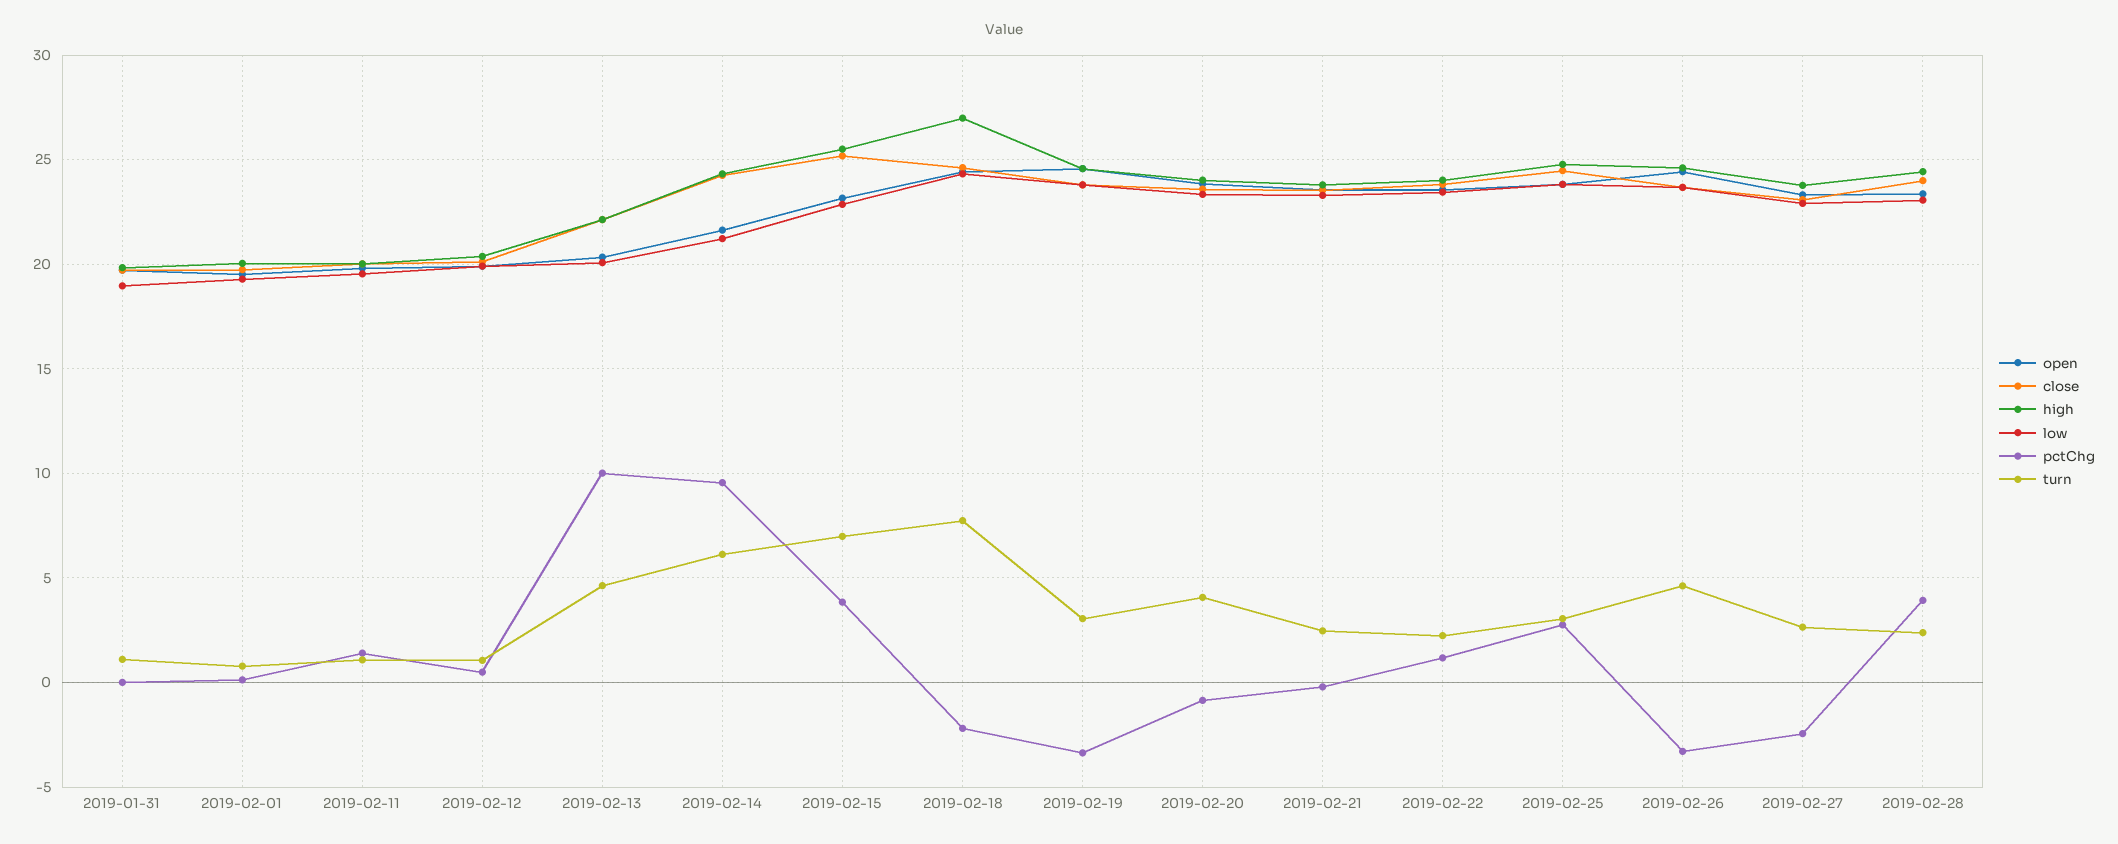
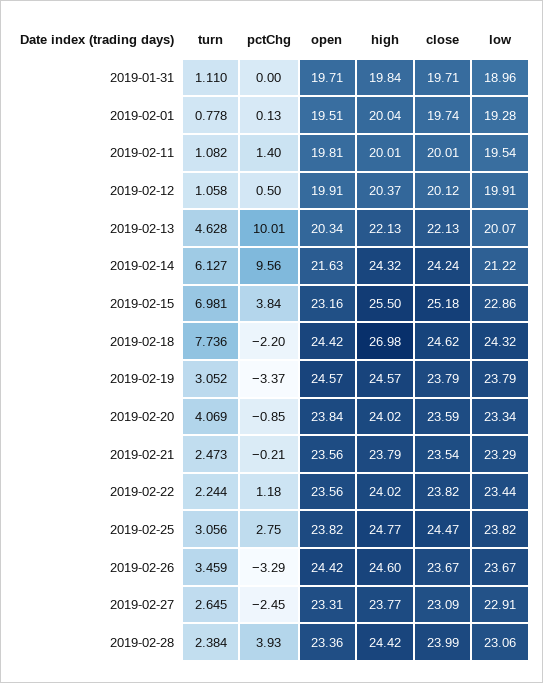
  {
    "open": {
      "2019-01-31": 19.71,
      "2019-02-01": 19.51,
      "2019-02-11": 19.81,
      "2019-02-12": 19.91,
      "2019-02-13": 20.34,
      "2019-02-14": 21.63,
      "2019-02-15": 23.16,
      "2019-02-18": 24.42,
      "2019-02-19": 24.57,
      "2019-02-20": 23.84,
      "2019-02-21": 23.56,
      "2019-02-22": 23.56,
      "2019-02-25": 23.82,
      "2019-02-26": 24.42,
      "2019-02-27": 23.31,
      "2019-02-28": 23.36
    },
    "close": {
      "2019-01-31": 19.71,
      "2019-02-01": 19.74,
      "2019-02-11": 20.01,
      "2019-02-12": 20.12,
      "2019-02-13": 22.13,
      "2019-02-14": 24.24,
      "2019-02-15": 25.18,
      "2019-02-18": 24.62,
      "2019-02-19": 23.79,
      "2019-02-20": 23.59,
      "2019-02-21": 23.54,
      "2019-02-22": 23.82,
      "2019-02-25": 24.47,
      "2019-02-26": 23.67,
      "2019-02-27": 23.09,
      "2019-02-28": 23.99
    },
    "high": {
      "2019-01-31": 19.84,
      "2019-02-01": 20.04,
      "2019-02-11": 20.01,
      "2019-02-12": 20.37,
      "2019-02-13": 22.13,
      "2019-02-14": 24.32,
      "2019-02-15": 25.5,
      "2019-02-18": 26.98,
      "2019-02-19": 24.57,
      "2019-02-20": 24.02,
      "2019-02-21": 23.79,
      "2019-02-22": 24.02,
      "2019-02-25": 24.77,
      "2019-02-26": 24.6,
      "2019-02-27": 23.77,
      "2019-02-28": 24.42
    },
    "low": {
      "2019-01-31": 18.96,
      "2019-02-01": 19.28,
      "2019-02-11": 19.54,
      "2019-02-12": 19.91,
      "2019-02-13": 20.07,
      "2019-02-14": 21.22,
      "2019-02-15": 22.86,
      "2019-02-18": 24.32,
      "2019-02-19": 23.79,
      "2019-02-20": 23.34,
      "2019-02-21": 23.29,
      "2019-02-22": 23.44,
      "2019-02-25": 23.82,
      "2019-02-26": 23.67,
      "2019-02-27": 22.91,
      "2019-02-28": 23.06
    },
    "pctChg": {
      "2019-01-31": 0,
      "2019-02-01": 0.13,
      "2019-02-11": 1.4,
      "2019-02-12": 0.5,
      "2019-02-13": 10.01,
      "2019-02-14": 9.56,
      "2019-02-15": 3.84,
      "2019-02-18": -2.2,
      "2019-02-19": -3.37,
      "2019-02-20": -0.85,
      "2019-02-21": -0.21,
      "2019-02-22": 1.18,
      "2019-02-25": 2.75,
      "2019-02-26": -3.29,
      "2019-02-27": -2.45,
      "2019-02-28": 3.93
    },
    "turn": {
      "2019-01-31": 1.11,
      "2019-02-01": 0.778,
      "2019-02-11": 1.082,
      "2019-02-12": 1.058,
      "2019-02-13": 4.628,
      "2019-02-14": 6.127,
      "2019-02-15": 6.981,
      "2019-02-18": 7.736,
      "2019-02-19": 3.052,
      "2019-02-20": 4.069,
      "2019-02-21": 2.473,
      "2019-02-22": 2.244,
      "2019-02-25": 3.056,
-     "2019-02-26": 4.5,
+     "2019-02-26": 3.459,
      "2019-02-27": 2.645,
      "2019-02-28": 2.384
    }
  }

